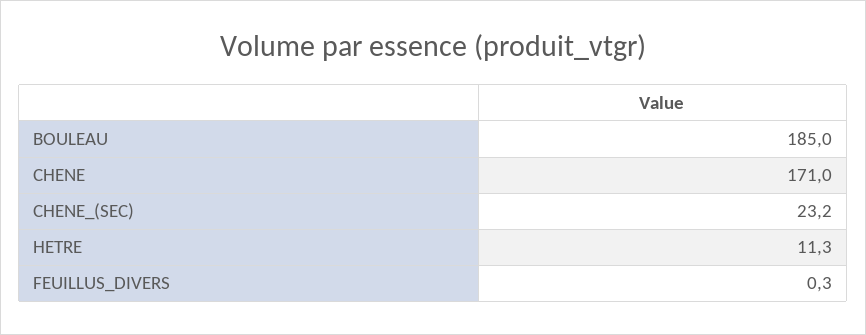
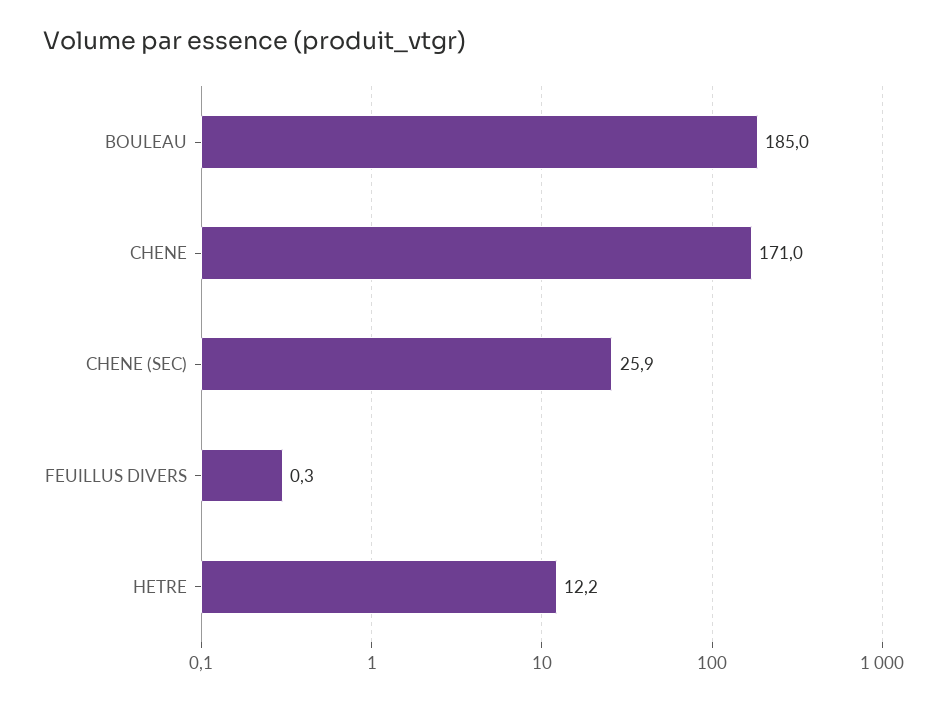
  {
    "BOULEAU": 185,
    "CHENE": 171,
-   "CHENE_(SEC)": 23.2,
+   "CHENE_(SEC)": 25.9,
-   "HETRE": 11.3,
+   "HETRE": 12.2,
    "FEUILLUS_DIVERS": 0.3
  }

